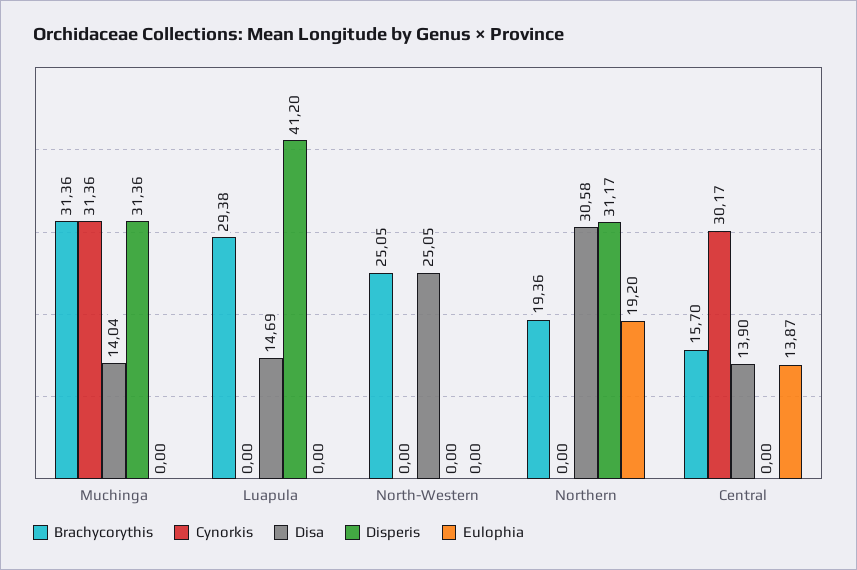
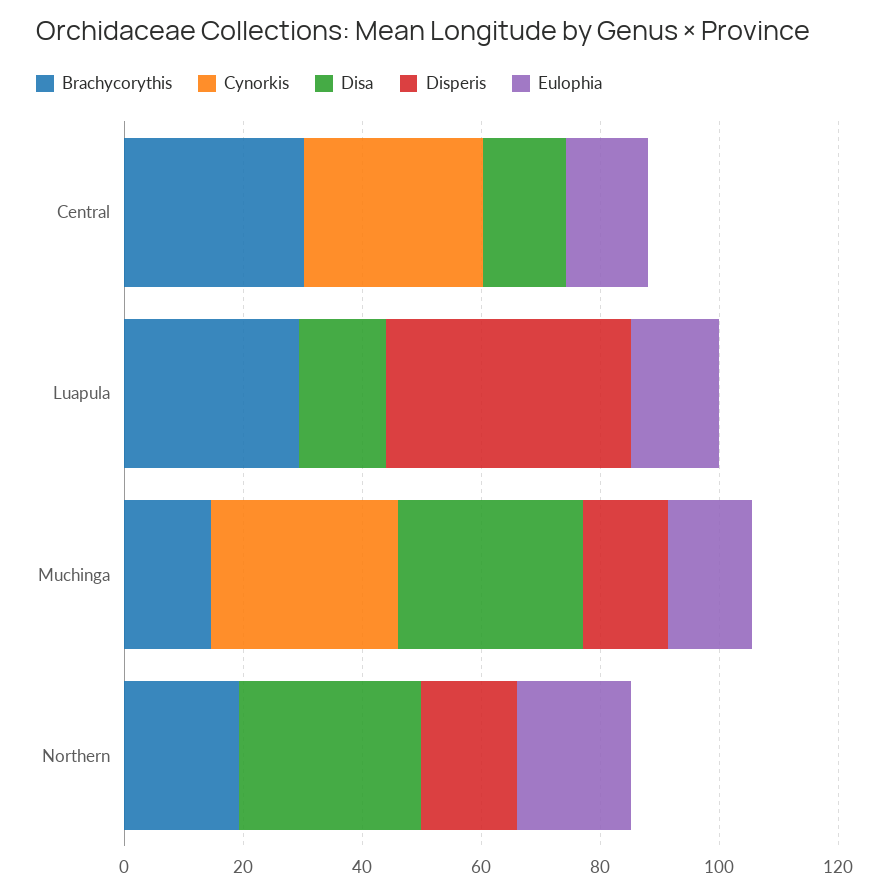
  {
    "Brachycorythis": {
-     "Muchinga": 31.36,
+     "Muchinga": 15,
      "Luapula": 29.38,
-     "North-Western": 25.05,
      "Northern": 19.36,
-     "Central": 15.7
+     "Central": 30
    },
    "Cynorkis": {
      "Muchinga": 31.36,
      "Luapula": 0,
-     "North-Western": 0,
      "Northern": 0,
      "Central": 30.17
    },
    "Disa": {
-     "Muchinga": 14.04,
+     "Muchinga": 30,
      "Luapula": 14.69,
-     "North-Western": 25.05,
      "Northern": 30.58,
      "Central": 13.9
    },
    "Disperis": {
-     "Muchinga": 31.36,
+     "Muchinga": 15,
      "Luapula": 41.2,
-     "North-Western": 0,
-     "Northern": 31.17,
+     "Northern": 15,
      "Central": 0
    },
    "Eulophia": {
-     "Muchinga": 0,
+     "Muchinga": 15,
-     "Luapula": 0,
+     "Luapula": 15,
-     "North-Western": 0,
      "Northern": 19.2,
      "Central": 13.87
    }
  }

